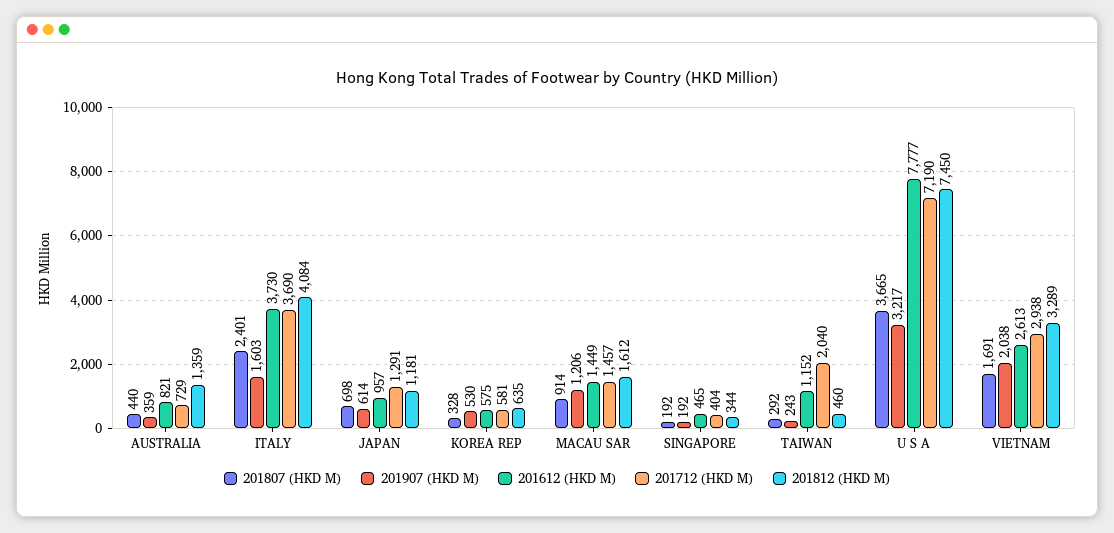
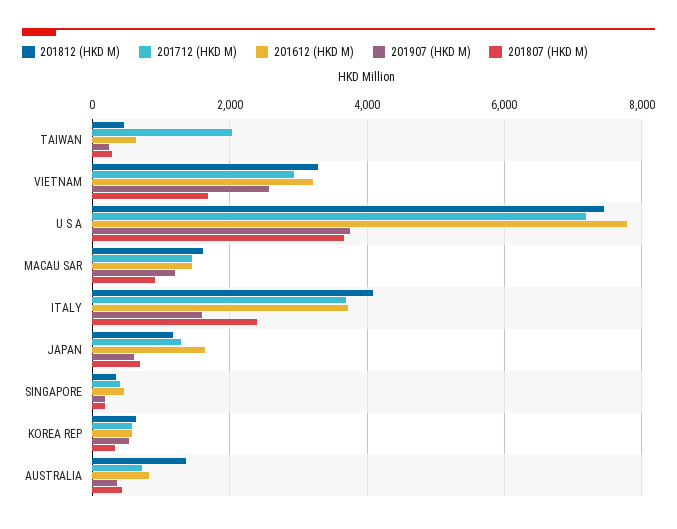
  {
    "201807 (HKD M)": {
      "AUSTRALIA": 440,
      "ITALY": 2401,
      "JAPAN": 698,
      "KOREA REP": 328,
      "MACAU SAR": 914,
      "SINGAPORE": 192,
      "TAIWAN": 292,
      "U S A": 3665,
      "VIETNAM": 1691
    },
    "201907 (HKD M)": {
      "AUSTRALIA": 359,
      "ITALY": 1603,
      "JAPAN": 614,
      "KOREA REP": 530,
      "MACAU SAR": 1206,
      "SINGAPORE": 192,
      "TAIWAN": 243,
-     "U S A": 3217,
+     "U S A": 3800,
-     "VIETNAM": 2038
+     "VIETNAM": 2600
    },
    "201612 (HKD M)": {
      "AUSTRALIA": 821,
      "ITALY": 3730,
-     "JAPAN": 957,
+     "JAPAN": 1600,
      "KOREA REP": 575,
      "MACAU SAR": 1449,
      "SINGAPORE": 465,
-     "TAIWAN": 1152,
+     "TAIWAN": 600,
      "U S A": 7777,
-     "VIETNAM": 2613
+     "VIETNAM": 3200
    },
    "201712 (HKD M)": {
      "AUSTRALIA": 729,
      "ITALY": 3690,
      "JAPAN": 1291,
      "KOREA REP": 581,
      "MACAU SAR": 1457,
      "SINGAPORE": 404,
      "TAIWAN": 2040,
      "U S A": 7190,
      "VIETNAM": 2938
    },
    "201812 (HKD M)": {
      "AUSTRALIA": 1359,
      "ITALY": 4084,
      "JAPAN": 1181,
      "KOREA REP": 635,
      "MACAU SAR": 1612,
      "SINGAPORE": 344,
      "TAIWAN": 460,
      "U S A": 7450,
      "VIETNAM": 3289
    }
  }

